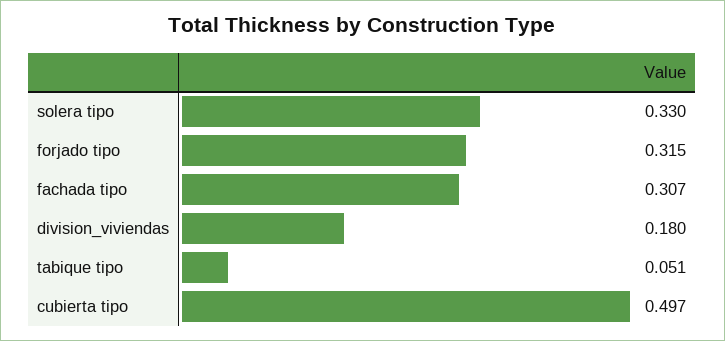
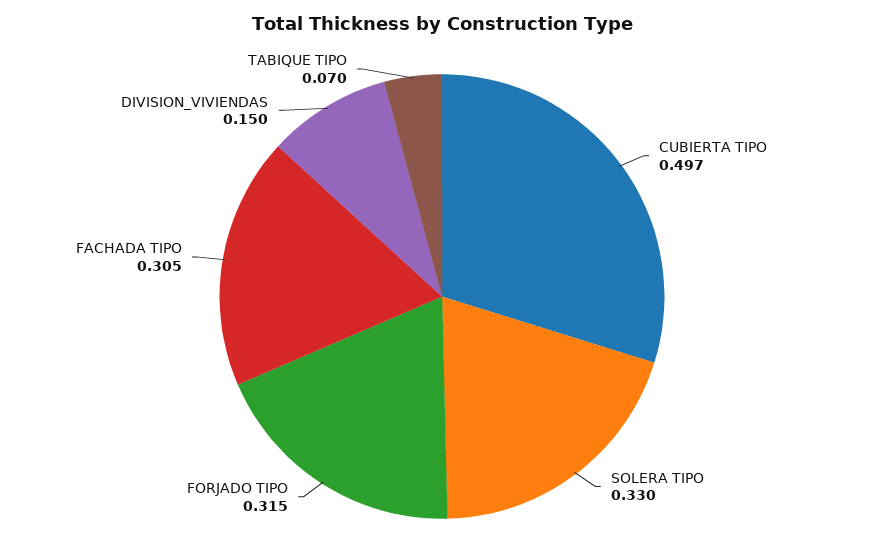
  {
    "solera tipo": 0.33,
    "forjado tipo": 0.315,
-   "fachada tipo": 0.307,
+   "fachada tipo": 0.305,
-   "division_viviendas": 0.18,
+   "division_viviendas": 0.15,
-   "tabique tipo": 0.051,
+   "tabique tipo": 0.07,
    "cubierta tipo": 0.497
  }

